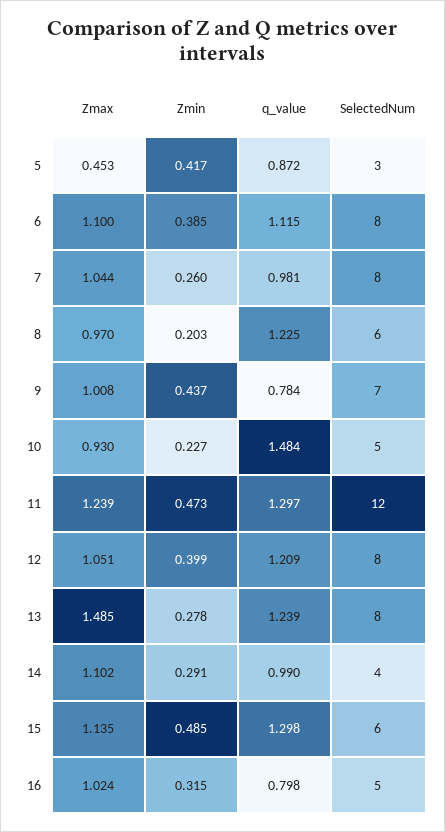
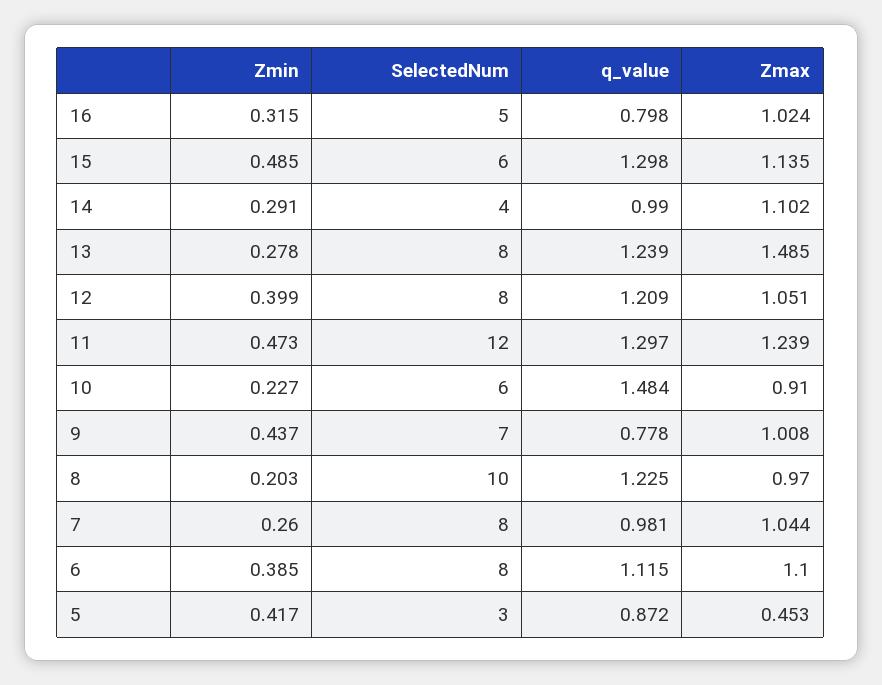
  {
    "Zmax": {
      "5": 0.453,
      "6": 1.1,
      "7": 1.044,
      "8": 0.97,
      "9": 1.008,
-     "10": 0.93,
+     "10": 0.91,
      "11": 1.239,
      "12": 1.051,
      "13": 1.485,
      "14": 1.102,
      "15": 1.135,
      "16": 1.024
    },
    "Zmin": {
      "5": 0.417,
      "6": 0.385,
      "7": 0.26,
      "8": 0.203,
      "9": 0.437,
      "10": 0.227,
      "11": 0.473,
      "12": 0.399,
      "13": 0.278,
      "14": 0.291,
      "15": 0.485,
      "16": 0.315
    },
    "q_value": {
      "5": 0.872,
      "6": 1.115,
      "7": 0.981,
      "8": 1.225,
-     "9": 0.784,
+     "9": 0.778,
      "10": 1.484,
      "11": 1.297,
      "12": 1.209,
      "13": 1.239,
      "14": 0.99,
      "15": 1.298,
      "16": 0.798
    },
    "SelectedNum": {
      "5": 3,
      "6": 8,
      "7": 8,
-     "8": 6,
+     "8": 10,
      "9": 7,
-     "10": 5,
+     "10": 6,
      "11": 12,
      "12": 8,
      "13": 8,
      "14": 4,
      "15": 6,
      "16": 5
    }
  }

